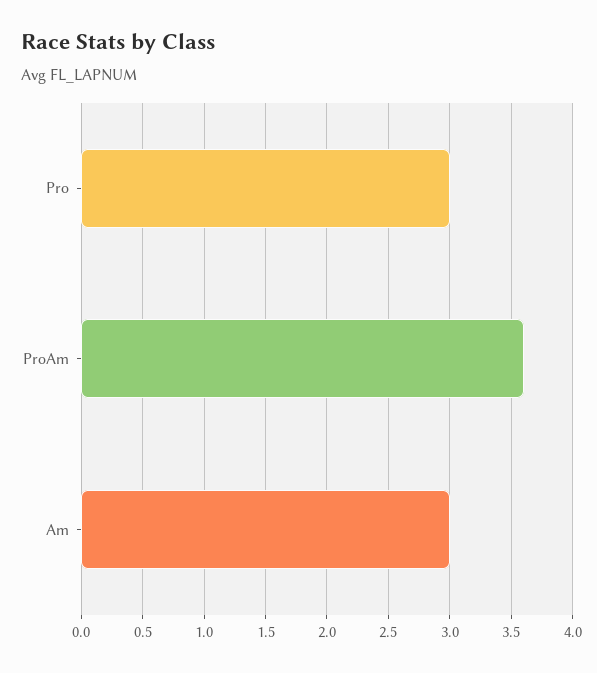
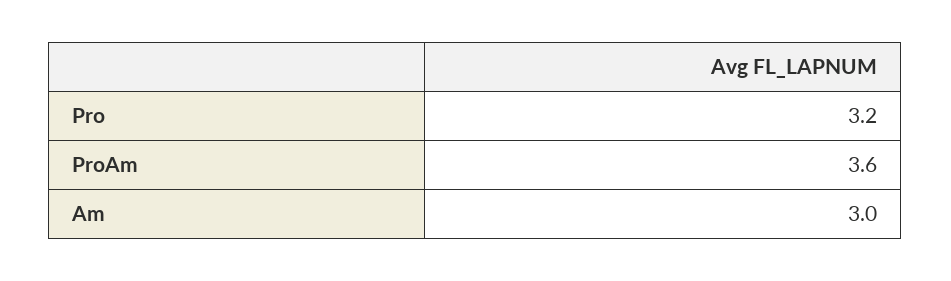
  {
-   "Pro": 3,
+   "Pro": 3.2,
    "ProAm": 3.6,
    "Am": 3
  }

